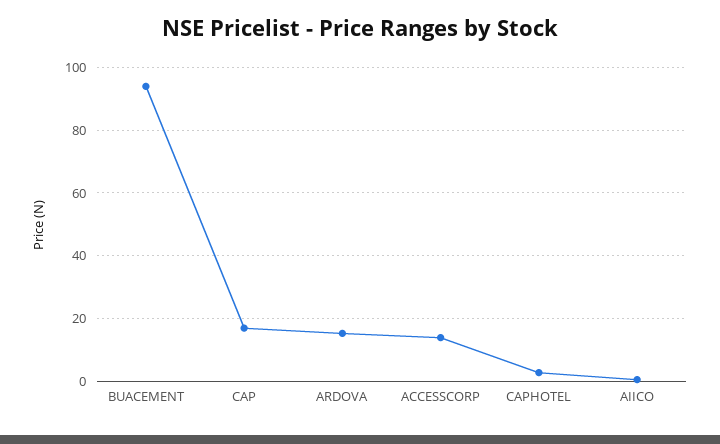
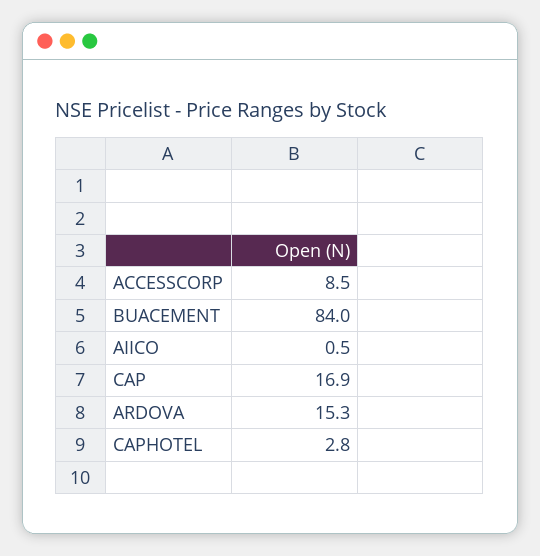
  {
-   "BUACEMENT": 94,
+   "BUACEMENT": 84,
    "CAP": 16.9,
    "ARDOVA": 15.3,
-   "ACCESSCORP": 14,
+   "ACCESSCORP": 8.5,
    "CAPHOTEL": 2.8,
    "AIICO": 0.5
  }

